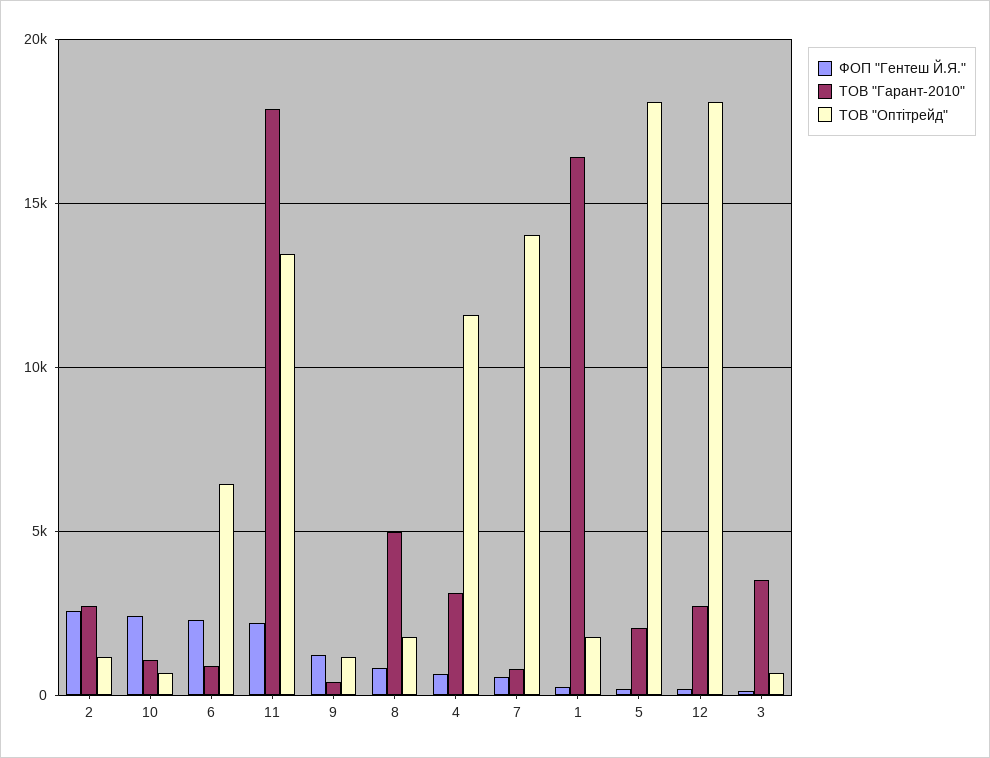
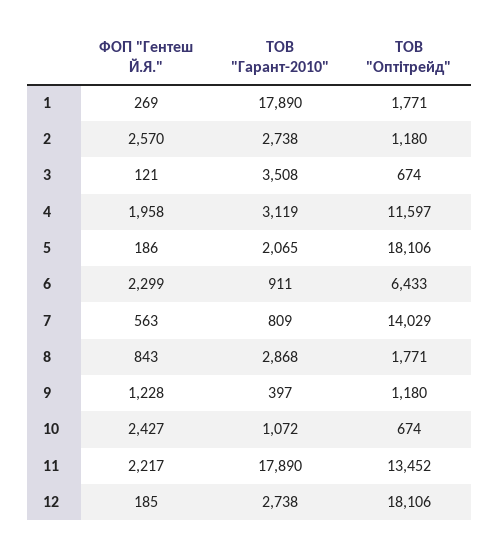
  {
    "ФОП \"Гентеш Й.Я.\"": {
      "2": 2570,
      "10": 2427,
      "6": 2299,
      "11": 2217,
      "9": 1228,
      "8": 843,
-     "4": 500,
+     "4": 1958,
      "7": 563,
      "1": 269,
      "5": 186,
      "12": 185,
      "3": 121
    },
    "ТОВ \"Гарант-2010\"": {
      "2": 2738,
      "10": 1072,
      "6": 911,
      "11": 17890,
      "9": 397,
-     "8": 5000,
+     "8": 2868,
      "4": 3119,
      "7": 809,
-     "1": 16500,
+     "1": 17890,
      "5": 2065,
      "12": 2738,
      "3": 3508
    },
    "ТОВ \"Оптітрейд\"": {
      "2": 1180,
      "10": 674,
      "6": 6433,
      "11": 13452,
      "9": 1180,
      "8": 1771,
      "4": 11597,
      "7": 14029,
      "1": 1771,
      "5": 18106,
      "12": 18106,
      "3": 674
    }
  }

